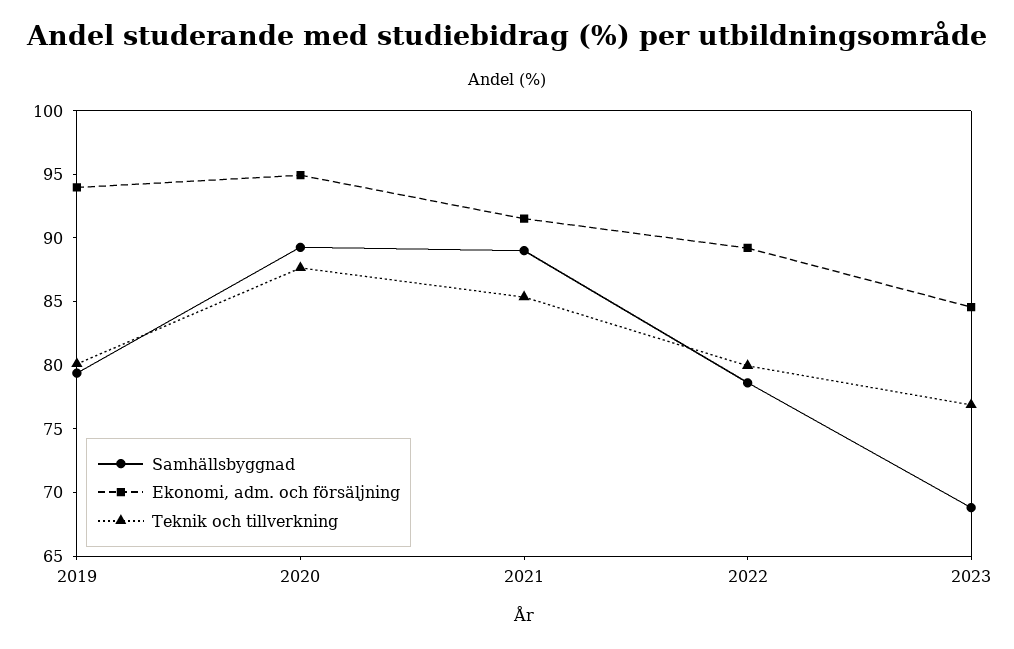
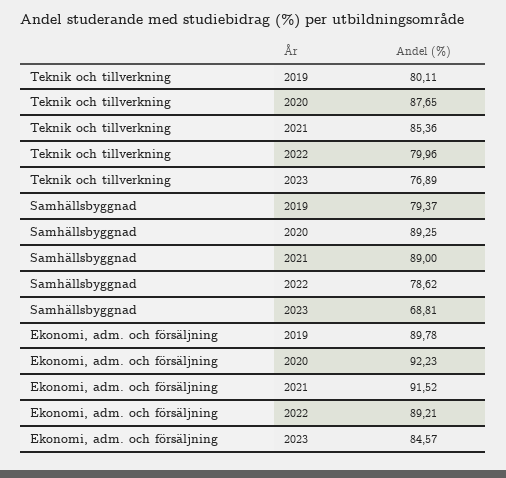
  {
    "Samhällsbyggnad": {
      "2019": 79.37,
      "2020": 89.25,
      "2021": 89,
      "2022": 78.62,
      "2023": 68.81
    },
    "Ekonomi, adm. och försäljning": {
-     "2019": 94,
+     "2019": 89.78,
-     "2020": 95,
+     "2020": 92.23,
      "2021": 91.52,
      "2022": 89.21,
      "2023": 84.57
    },
    "Teknik och tillverkning": {
      "2019": 80.11,
      "2020": 87.65,
      "2021": 85.36,
      "2022": 79.96,
      "2023": 76.89
    }
  }

